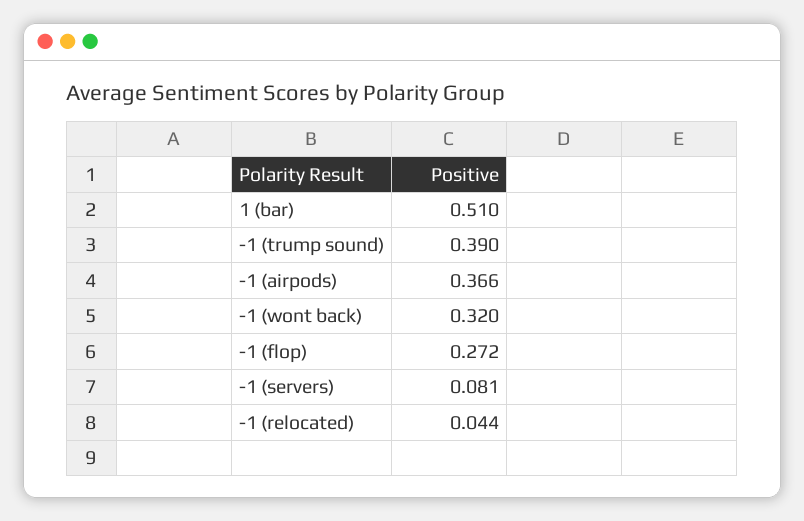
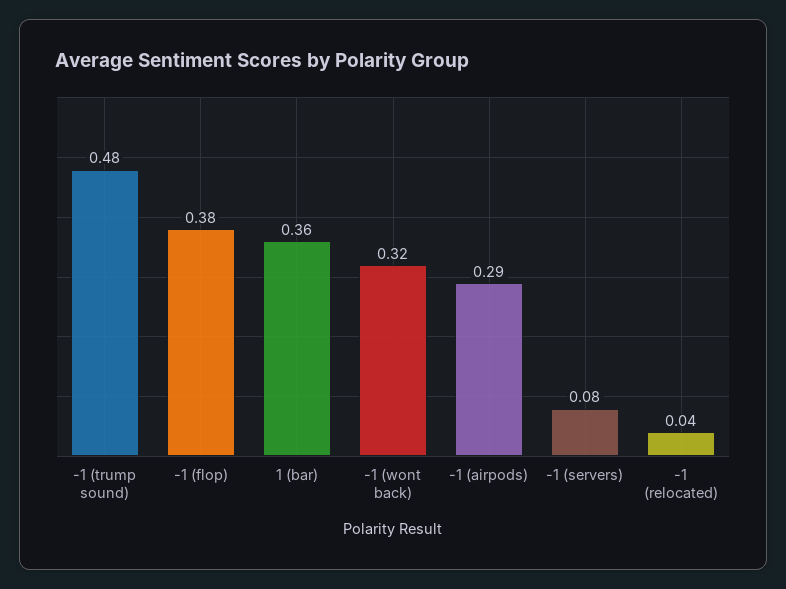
  {
-   "1 (bar)": 0.51,
+   "1 (bar)": 0.36,
-   "-1 (trump sound)": 0.39,
+   "-1 (trump sound)": 0.48,
-   "-1 (airpods)": 0.366,
+   "-1 (airpods)": 0.29,
    "-1 (wont back)": 0.32,
-   "-1 (flop)": 0.272,
+   "-1 (flop)": 0.38,
    "-1 (servers)": 0.081,
    "-1 (relocated)": 0.044
  }

